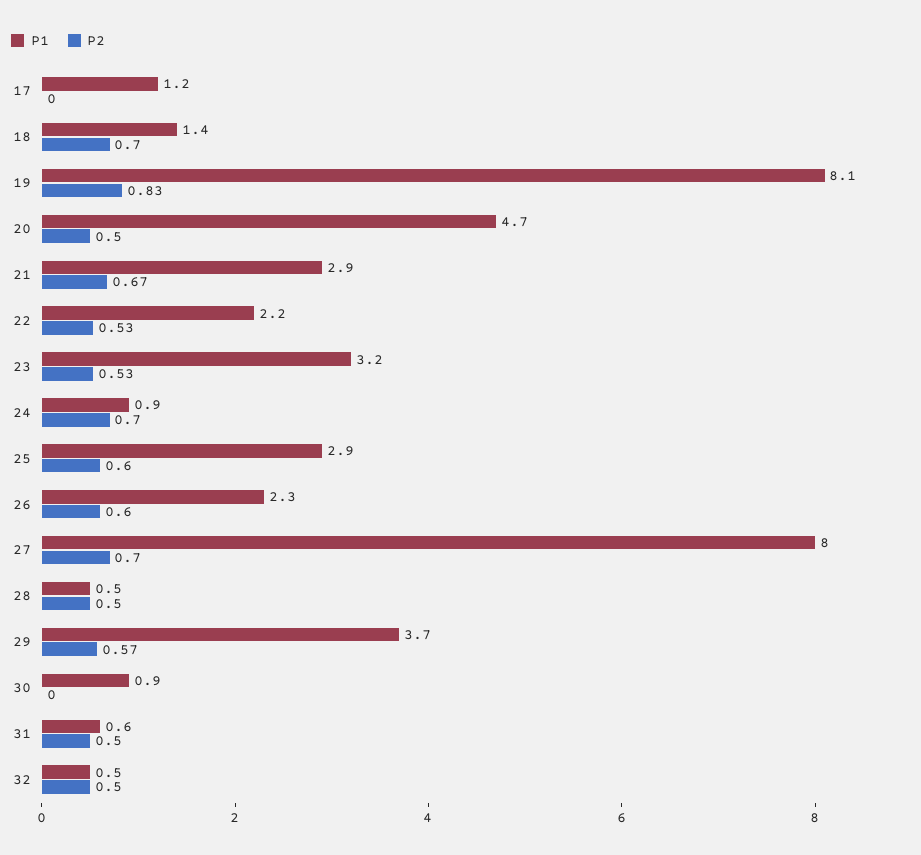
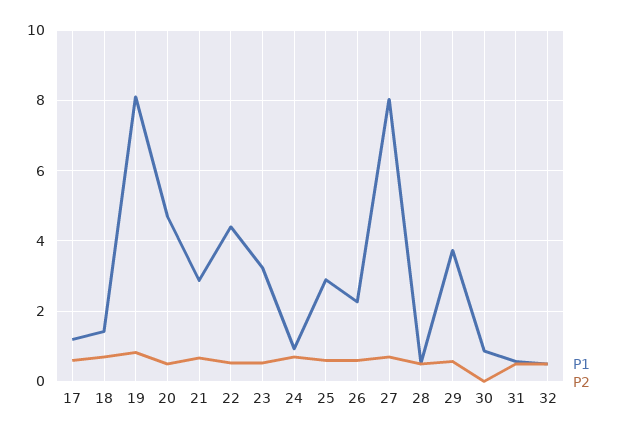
  {
    "P1": {
      "17": 1.2,
      "18": 1.4,
      "19": 8.1,
      "20": 4.7,
      "21": 2.9,
-     "22": 2.2,
+     "22": 4.4,
      "23": 3.2,
      "24": 0.9,
      "25": 2.9,
      "26": 2.3,
      "27": 8,
      "28": 0.5,
      "29": 3.7,
      "30": 0.9,
      "31": 0.6,
      "32": 0.5
    },
    "P2": {
-     "17": 0,
+     "17": 0.6,
      "18": 0.7,
      "19": 0.83,
      "20": 0.5,
      "21": 0.67,
      "22": 0.53,
      "23": 0.53,
      "24": 0.7,
      "25": 0.6,
      "26": 0.6,
      "27": 0.7,
      "28": 0.5,
      "29": 0.57,
      "30": 0,
      "31": 0.5,
      "32": 0.5
    }
  }

